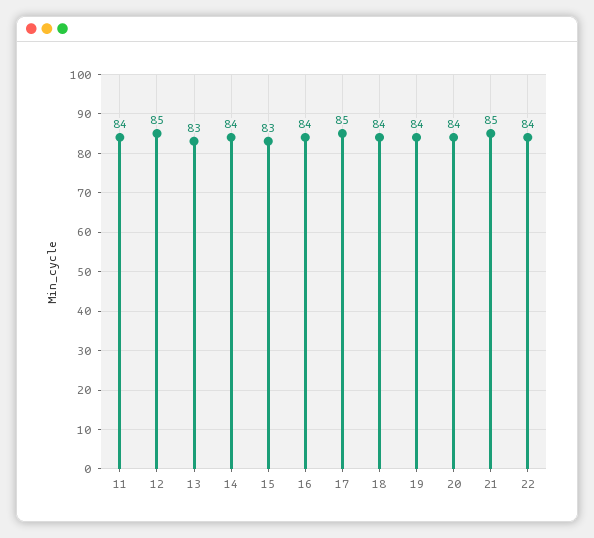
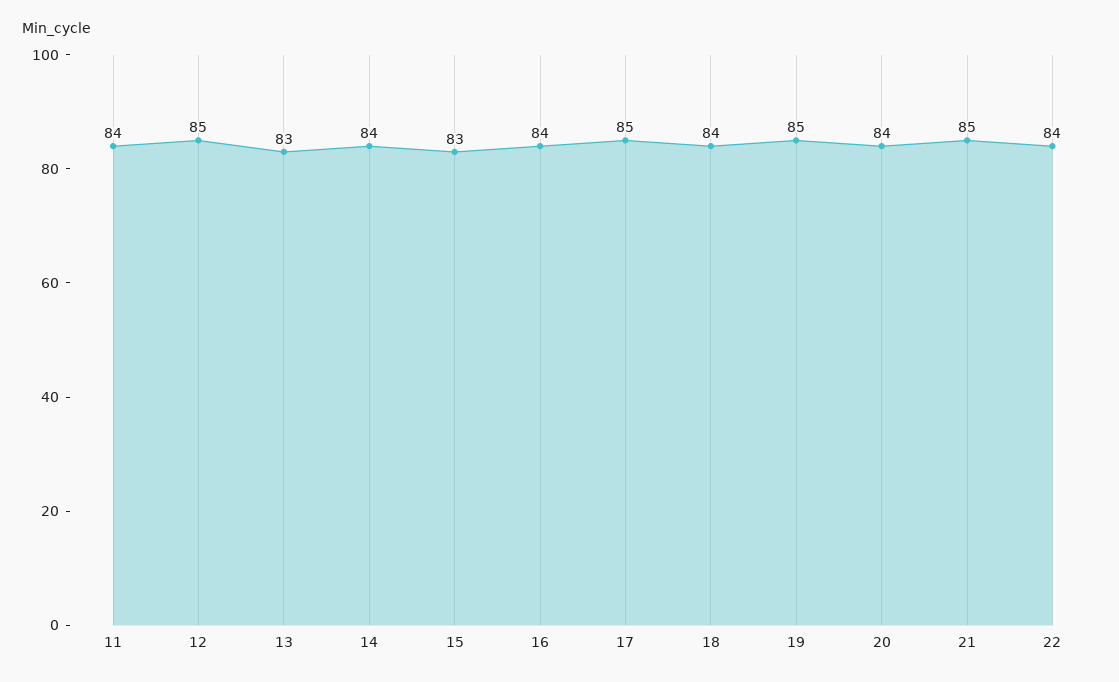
  {
    "11": 84,
    "12": 85,
    "13": 83,
    "14": 84,
    "15": 83,
    "16": 84,
    "17": 85,
    "18": 84,
-   "19": 84,
+   "19": 85,
    "20": 84,
    "21": 85,
    "22": 84
  }

